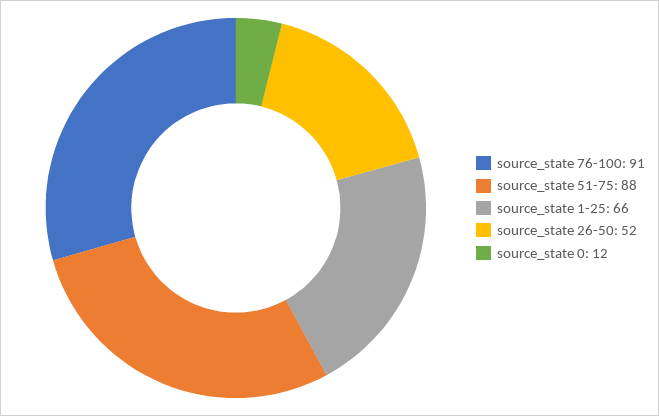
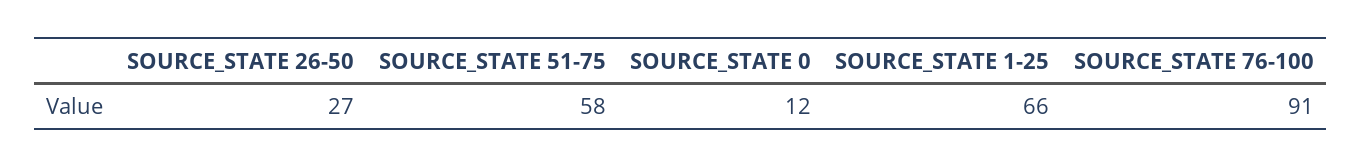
  {
    "source_state 76-100": 91,
-   "source_state 51-75": 88,
+   "source_state 51-75": 58,
    "source_state 1-25": 66,
-   "source_state 26-50": 52,
+   "source_state 26-50": 27,
    "source_state 0": 12
  }

